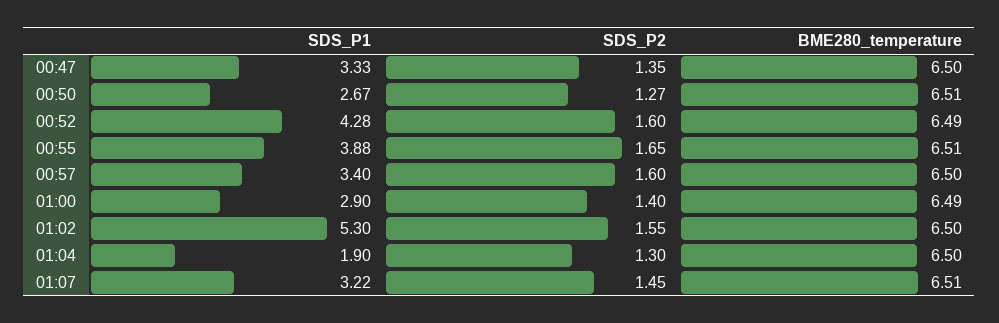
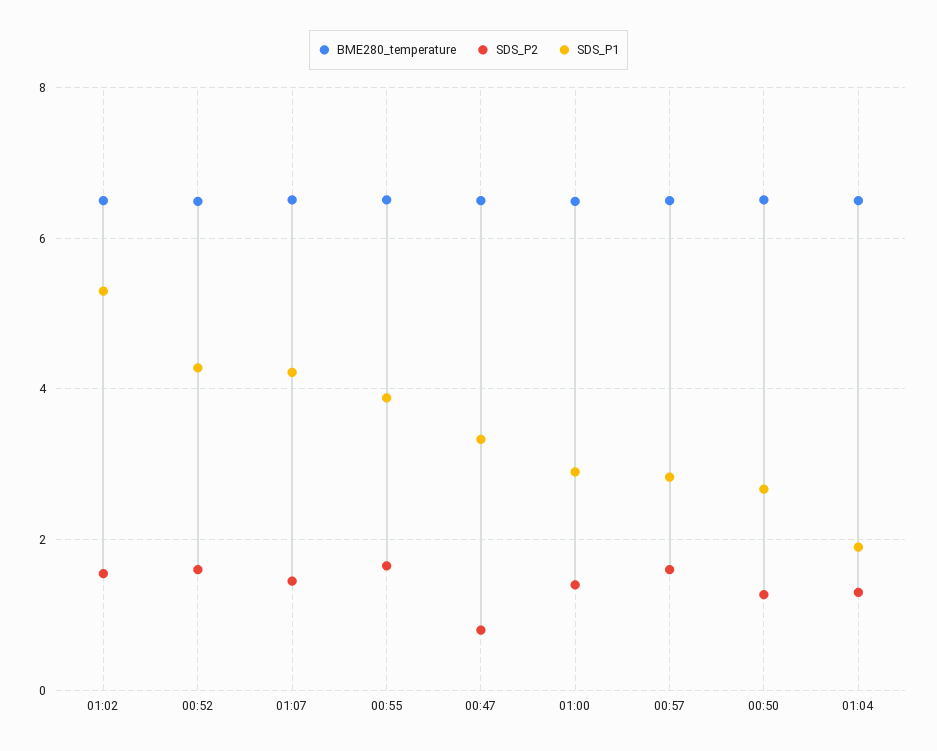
  {
    "SDS_P1": {
      "00:47": 3.33,
      "00:50": 2.67,
      "00:52": 4.28,
      "00:55": 3.88,
-     "00:57": 3.4,
+     "00:57": 2.8,
      "01:00": 2.9,
      "01:02": 5.3,
      "01:04": 1.9,
-     "01:07": 3.22
+     "01:07": 4.2
    },
    "SDS_P2": {
-     "00:47": 1.35,
+     "00:47": 0.8,
      "00:50": 1.27,
      "00:52": 1.6,
      "00:55": 1.65,
      "00:57": 1.6,
      "01:00": 1.4,
      "01:02": 1.55,
      "01:04": 1.3,
      "01:07": 1.45
    },
    "BME280_temperature": {
      "00:47": 6.5,
      "00:50": 6.51,
      "00:52": 6.49,
      "00:55": 6.51,
      "00:57": 6.5,
      "01:00": 6.49,
      "01:02": 6.5,
      "01:04": 6.5,
      "01:07": 6.51
    }
  }

